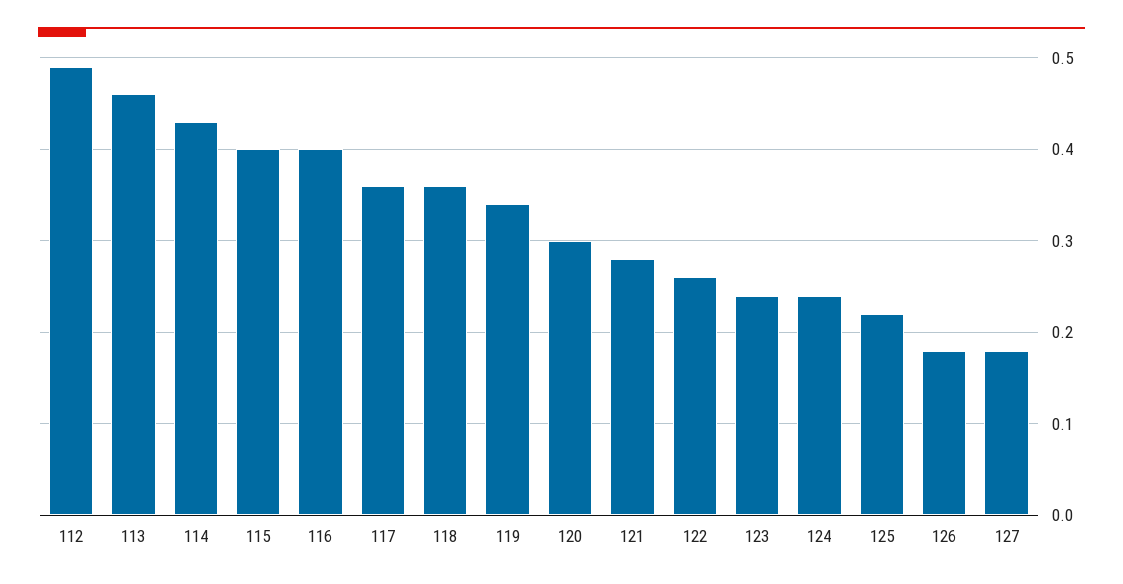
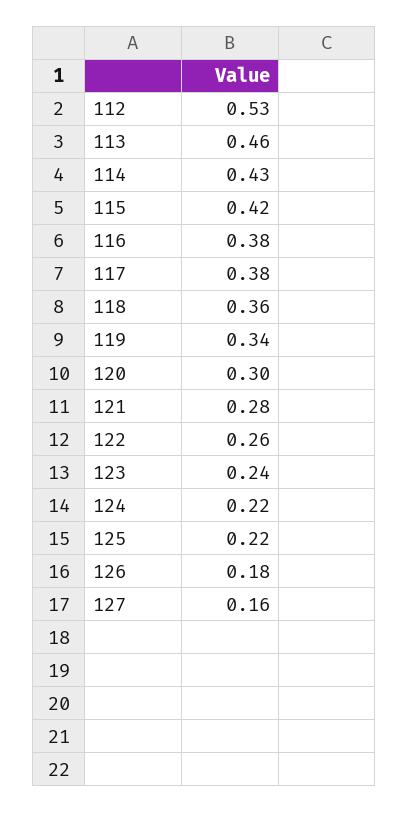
  {
-   "112": 0.49,
+   "112": 0.53,
    "113": 0.46,
    "114": 0.43,
-   "115": 0.4,
+   "115": 0.42,
-   "116": 0.4,
+   "116": 0.38,
-   "117": 0.36,
+   "117": 0.38,
    "118": 0.36,
    "119": 0.34,
    "120": 0.3,
    "121": 0.28,
    "122": 0.26,
    "123": 0.24,
-   "124": 0.24,
+   "124": 0.22,
    "125": 0.22,
    "126": 0.18,
-   "127": 0.18
+   "127": 0.16
  }

